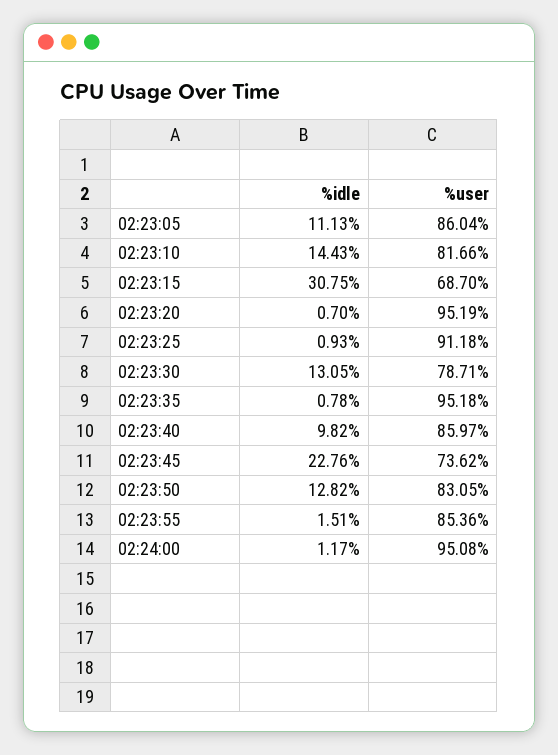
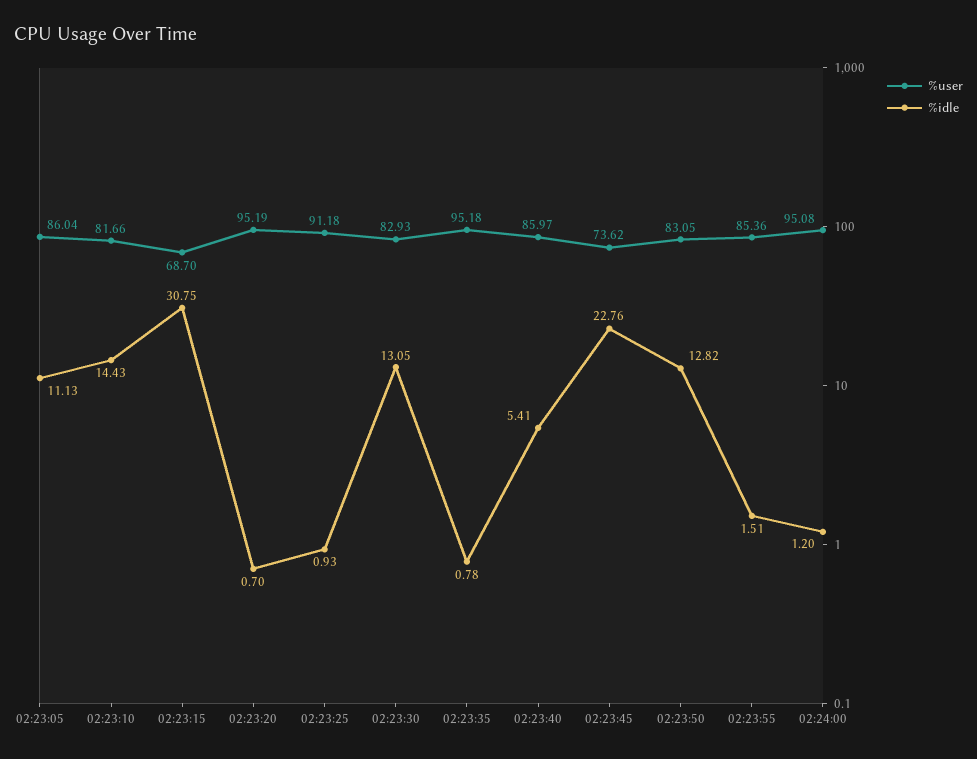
  {
    "%idle": {
      "02:23:05": 11.13,
      "02:23:10": 14.43,
      "02:23:15": 30.75,
      "02:23:20": 0.7,
      "02:23:25": 0.93,
      "02:23:30": 13.05,
      "02:23:35": 0.78,
-     "02:23:40": 9.82,
+     "02:23:40": 5.41,
      "02:23:45": 22.76,
      "02:23:50": 12.82,
      "02:23:55": 1.51,
-     "02:24:00": 1.17
+     "02:24:00": 1.2
    },
    "%user": {
      "02:23:05": 86.04,
      "02:23:10": 81.66,
      "02:23:15": 68.7,
      "02:23:20": 95.19,
      "02:23:25": 91.18,
-     "02:23:30": 78.71,
+     "02:23:30": 82.93,
      "02:23:35": 95.18,
      "02:23:40": 85.97,
      "02:23:45": 73.62,
      "02:23:50": 83.05,
      "02:23:55": 85.36,
      "02:24:00": 95.08
    }
  }

